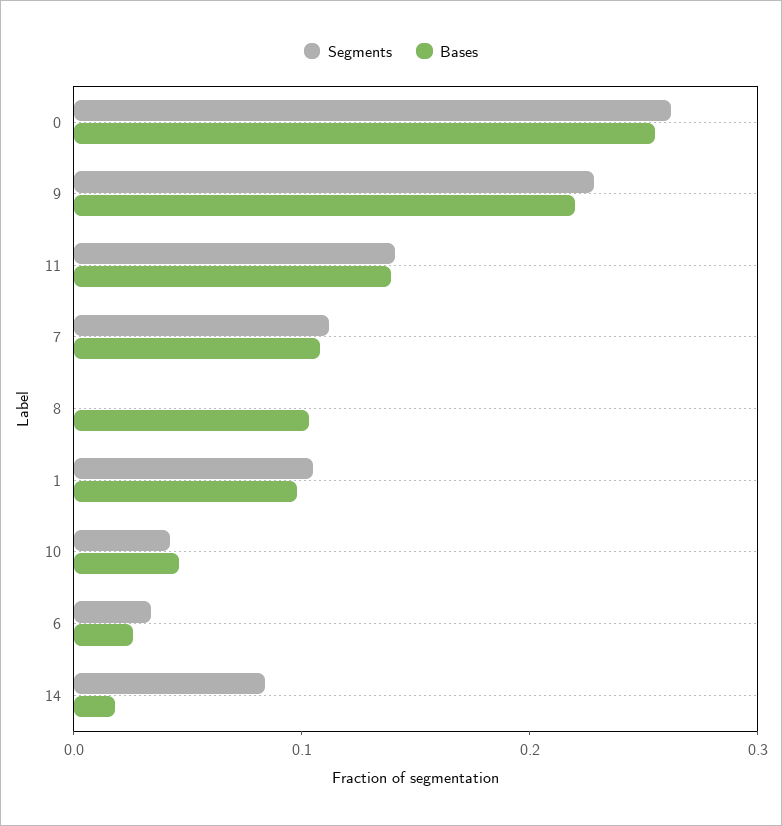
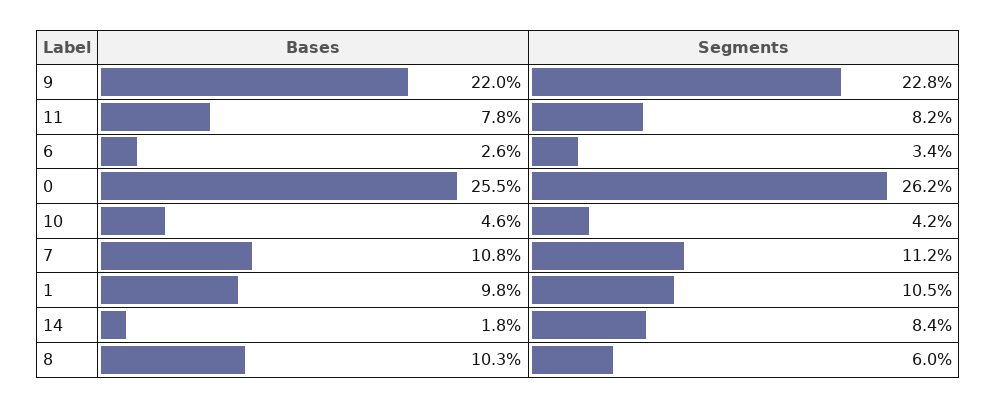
  {
    "Segments": {
      "0": 0.262,
      "9": 0.228,
-     "11": 0.14,
+     "11": 0.082,
      "7": 0.112,
-     "8": 0,
+     "8": 0.06,
      "1": 0.105,
      "10": 0.042,
      "6": 0.034,
      "14": 0.084
    },
    "Bases": {
      "0": 0.255,
      "9": 0.22,
-     "11": 0.14,
+     "11": 0.078,
      "7": 0.108,
      "8": 0.103,
      "1": 0.098,
      "10": 0.046,
      "6": 0.026,
      "14": 0.018
    }
  }

